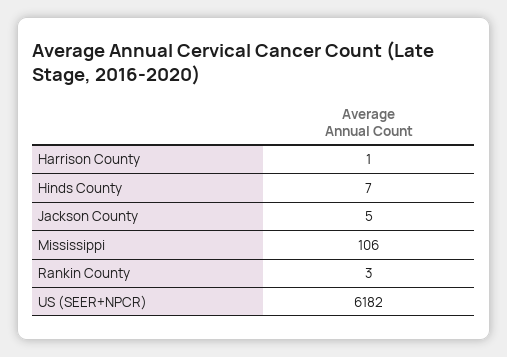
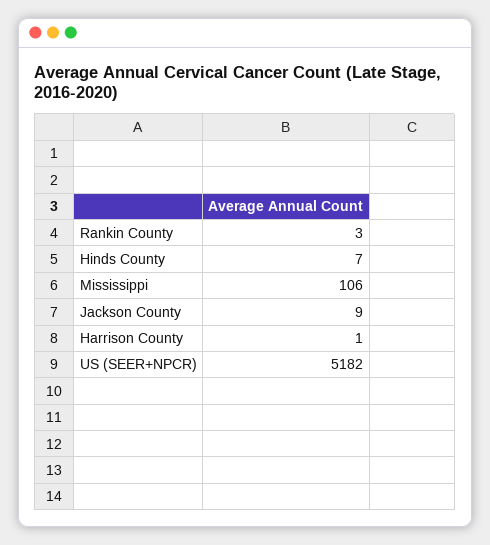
  {
    "Harrison County": 1,
    "Hinds County": 7,
-   "Jackson County": 5,
+   "Jackson County": 9,
    "Mississippi": 106,
    "Rankin County": 3,
-   "US (SEER+NPCR)": 6182
+   "US (SEER+NPCR)": 5182
  }

